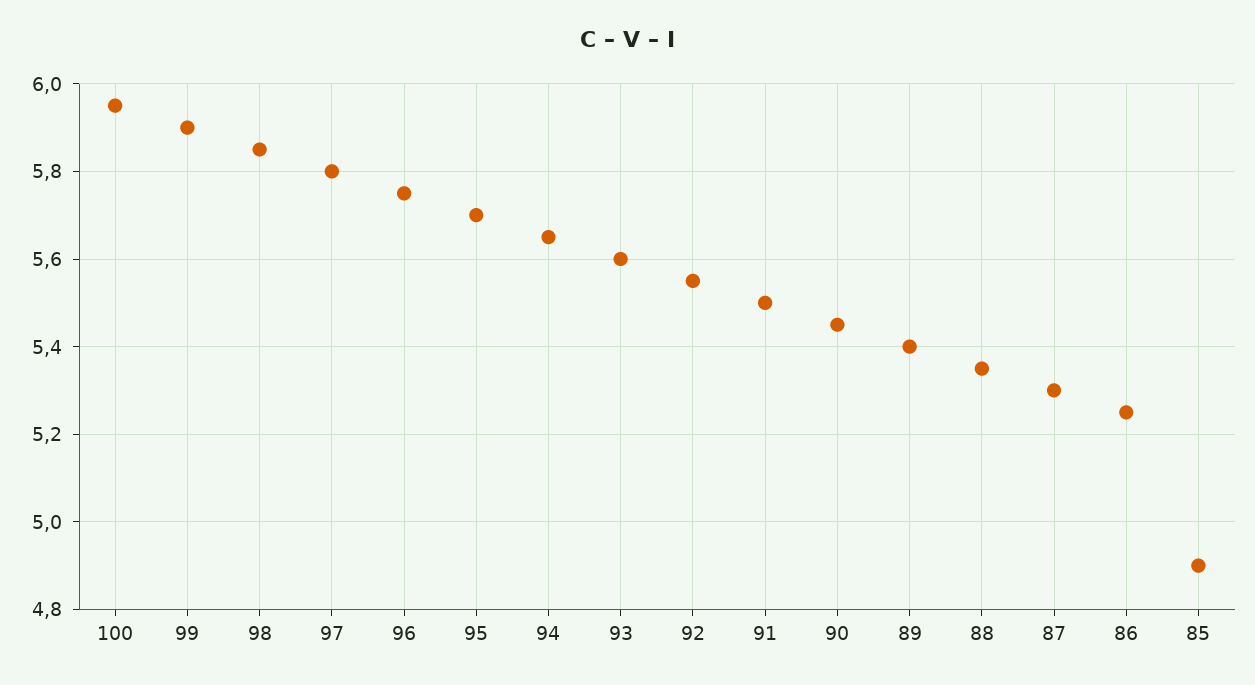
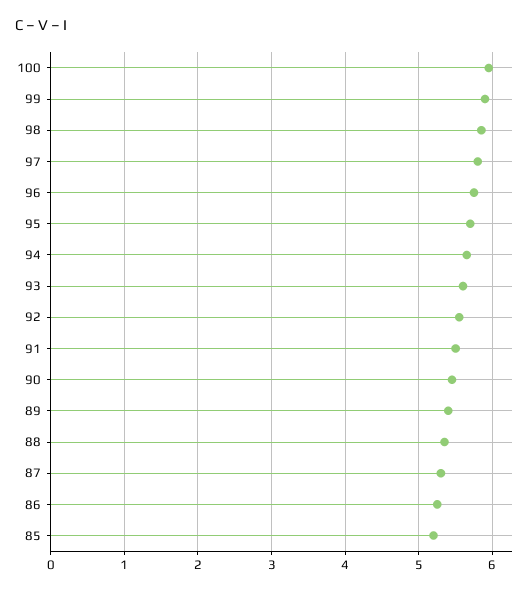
  {
    "100": 5.95,
    "99": 5.9,
    "98": 5.85,
    "97": 5.8,
    "96": 5.75,
    "95": 5.7,
    "94": 5.65,
    "93": 5.6,
    "92": 5.55,
    "91": 5.5,
    "90": 5.45,
    "89": 5.4,
    "88": 5.35,
    "87": 5.3,
    "86": 5.25,
-   "85": 4.9
+   "85": 5.2
  }

